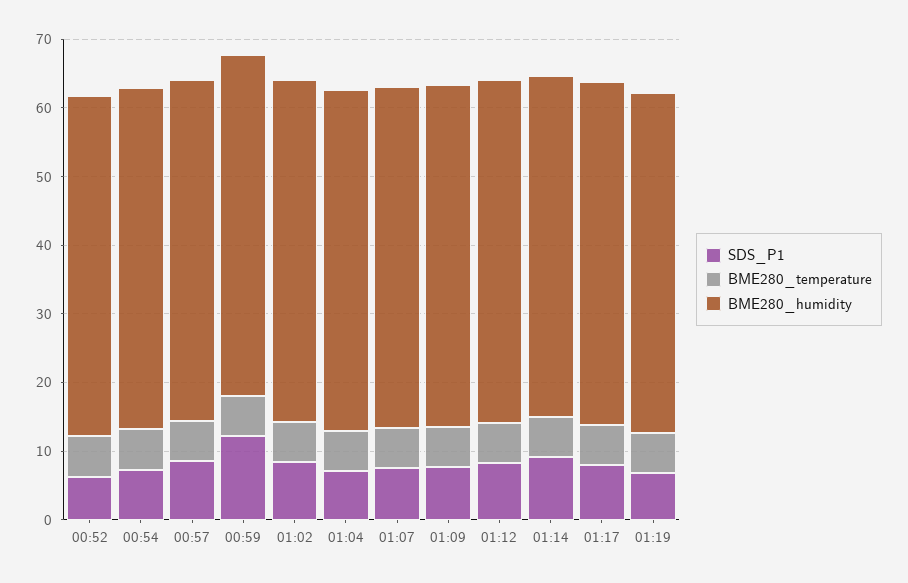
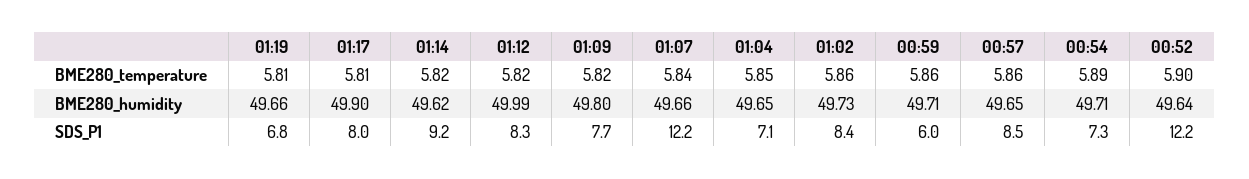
  {
    "SDS_P1": {
-     "00:52": 6,
+     "00:52": 12.2,
      "00:54": 7.3,
      "00:57": 8.5,
-     "00:59": 12,
+     "00:59": 6,
      "01:02": 8.4,
      "01:04": 7.1,
-     "01:07": 8,
+     "01:07": 12.2,
      "01:09": 7.7,
      "01:12": 8.3,
      "01:14": 9.2,
      "01:17": 8,
      "01:19": 6.8
    },
    "BME280_temperature": {
      "00:52": 5.9,
      "00:54": 5.89,
      "00:57": 5.86,
      "00:59": 5.86,
      "01:02": 5.86,
      "01:04": 5.85,
      "01:07": 5.84,
      "01:09": 5.82,
      "01:12": 5.82,
      "01:14": 5.82,
      "01:17": 5.81,
      "01:19": 5.81
    },
    "BME280_humidity": {
      "00:52": 49.64,
      "00:54": 49.71,
      "00:57": 49.65,
      "00:59": 49.71,
      "01:02": 49.73,
      "01:04": 49.65,
      "01:07": 49.66,
      "01:09": 49.8,
      "01:12": 49.99,
      "01:14": 49.62,
      "01:17": 49.9,
      "01:19": 49.66
    }
  }

